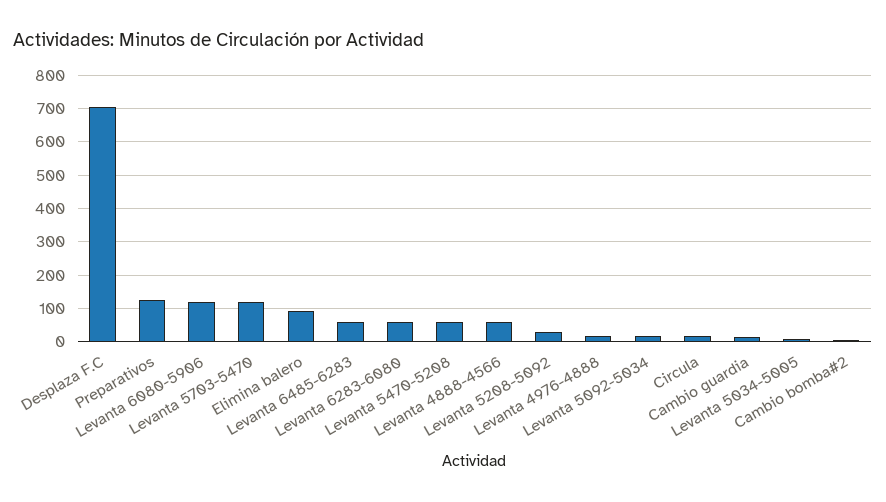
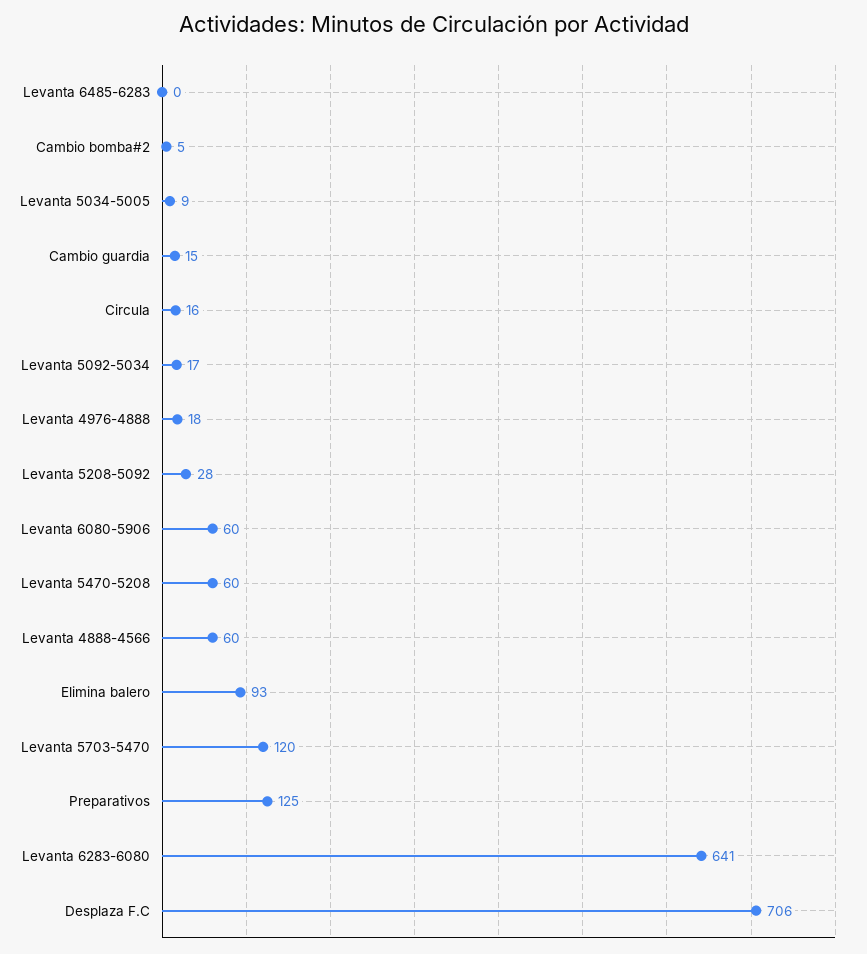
  {
    "Desplaza F.C": 706,
    "Preparativos": 125,
-   "Levanta 6080-5906": 120,
+   "Levanta 6080-5906": 60,
    "Levanta 5703-5470": 120,
    "Elimina balero": 93,
-   "Levanta 6485-6283": 60,
+   "Levanta 6485-6283": 0,
-   "Levanta 6283-6080": 60,
+   "Levanta 6283-6080": 641,
    "Levanta 5470-5208": 60,
    "Levanta 4888-4566": 60,
    "Levanta 5208-5092": 28,
    "Levanta 4976-4888": 18,
    "Levanta 5092-5034": 17,
    "Circula": 16,
    "Cambio guardia": 15,
    "Levanta 5034-5005": 9,
    "Cambio bomba#2": 5
  }

